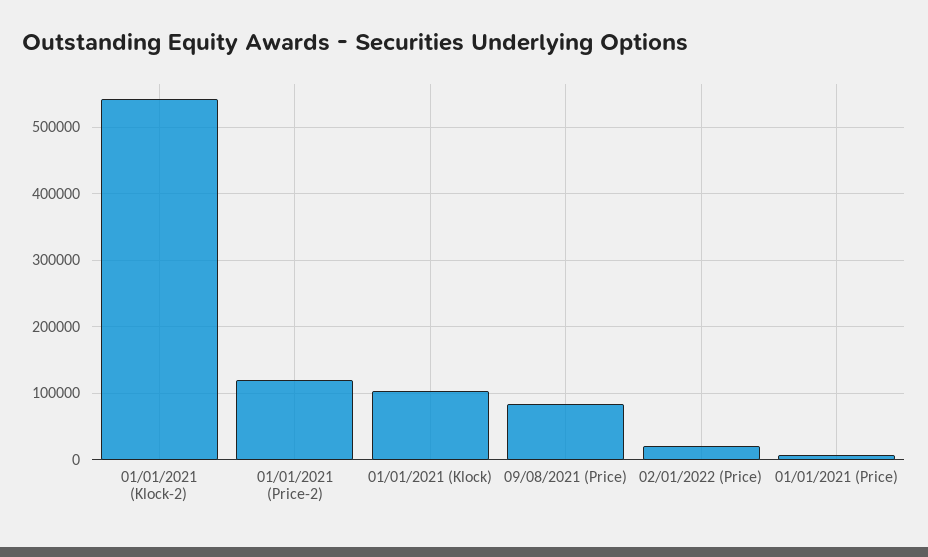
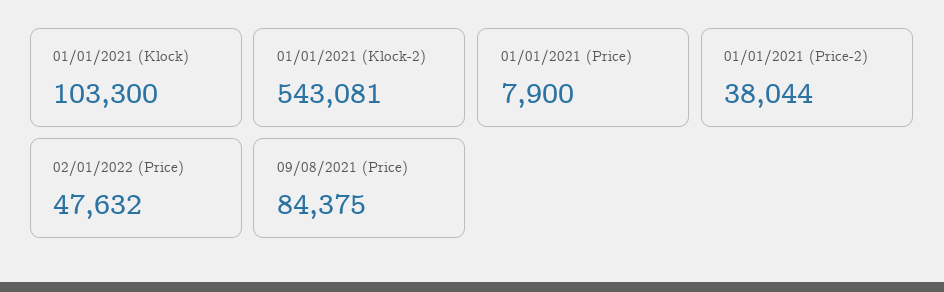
  {
    "01/01/2021 (Klock-2)": 543081,
-   "01/01/2021 (Price-2)": 120000,
+   "01/01/2021 (Price-2)": 38044,
    "01/01/2021 (Klock)": 103300,
    "09/08/2021 (Price)": 84375,
-   "02/01/2022 (Price)": 20000,
+   "02/01/2022 (Price)": 47632,
    "01/01/2021 (Price)": 7900
  }

